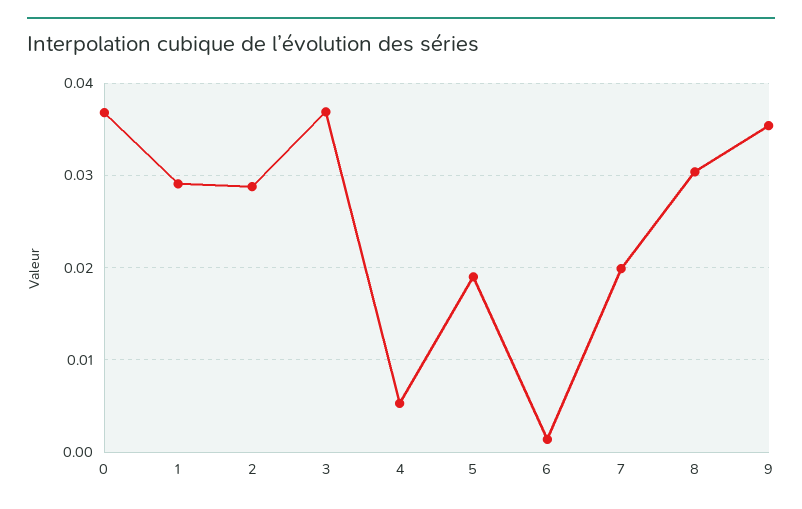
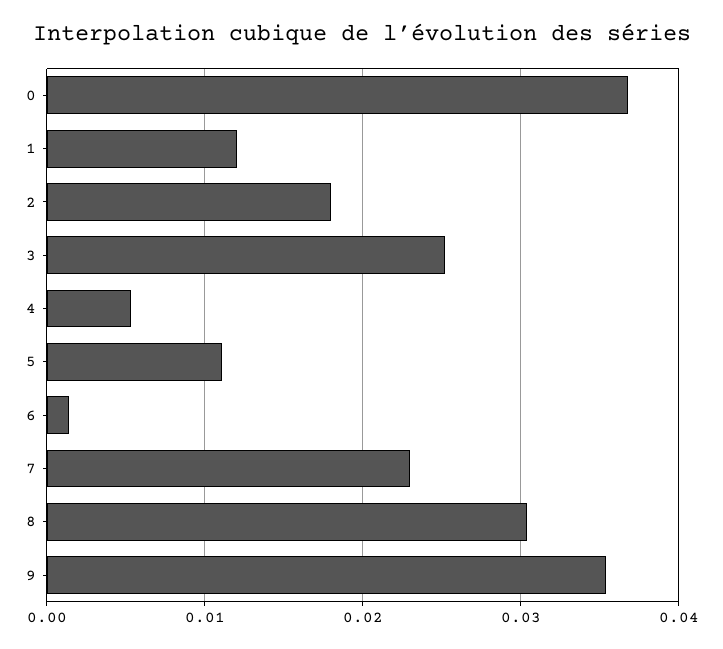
  {
    "0": 0.037,
-   "1": 0.029,
+   "1": 0.012,
-   "2": 0.029,
+   "2": 0.018,
-   "3": 0.037,
+   "3": 0.025,
    "4": 0.005,
-   "5": 0.019,
+   "5": 0.011,
    "6": 0.001,
-   "7": 0.02,
+   "7": 0.023,
    "8": 0.03,
    "9": 0.035
  }

